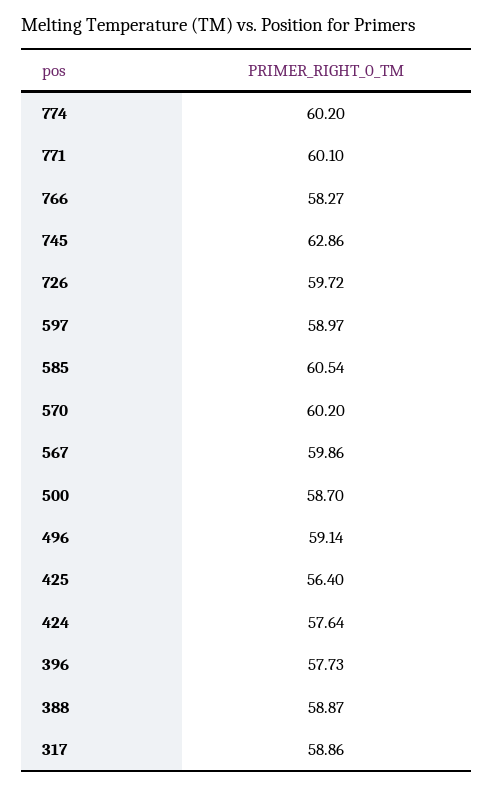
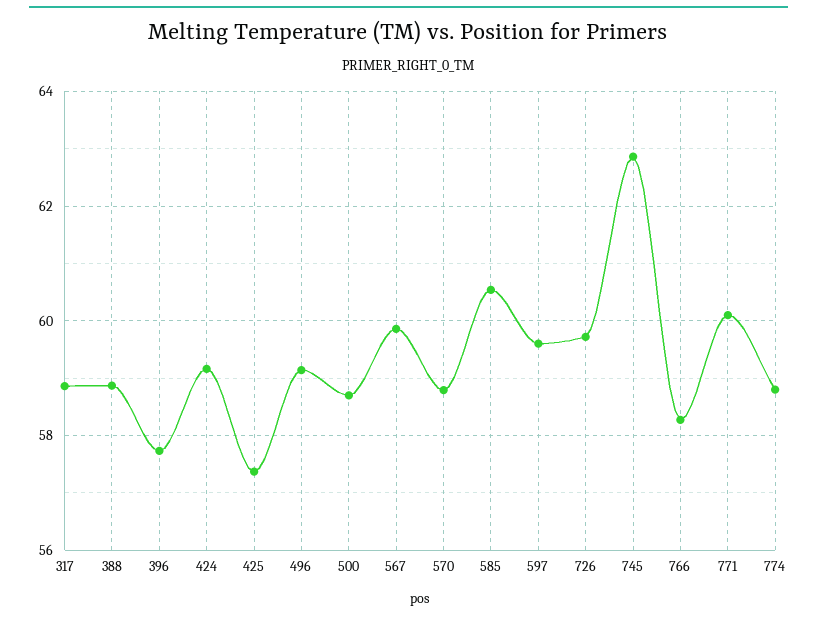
  {
-   "774": 60.2,
+   "774": 58.8,
    "771": 60.1,
    "766": 58.27,
    "745": 62.86,
    "726": 59.72,
-   "597": 58.97,
+   "597": 59.6,
    "585": 60.54,
-   "570": 60.2,
+   "570": 58.8,
    "567": 59.86,
    "500": 58.7,
    "496": 59.14,
-   "425": 56.4,
+   "425": 57.4,
-   "424": 57.64,
+   "424": 59.2,
    "396": 57.73,
    "388": 58.87,
    "317": 58.86
  }

